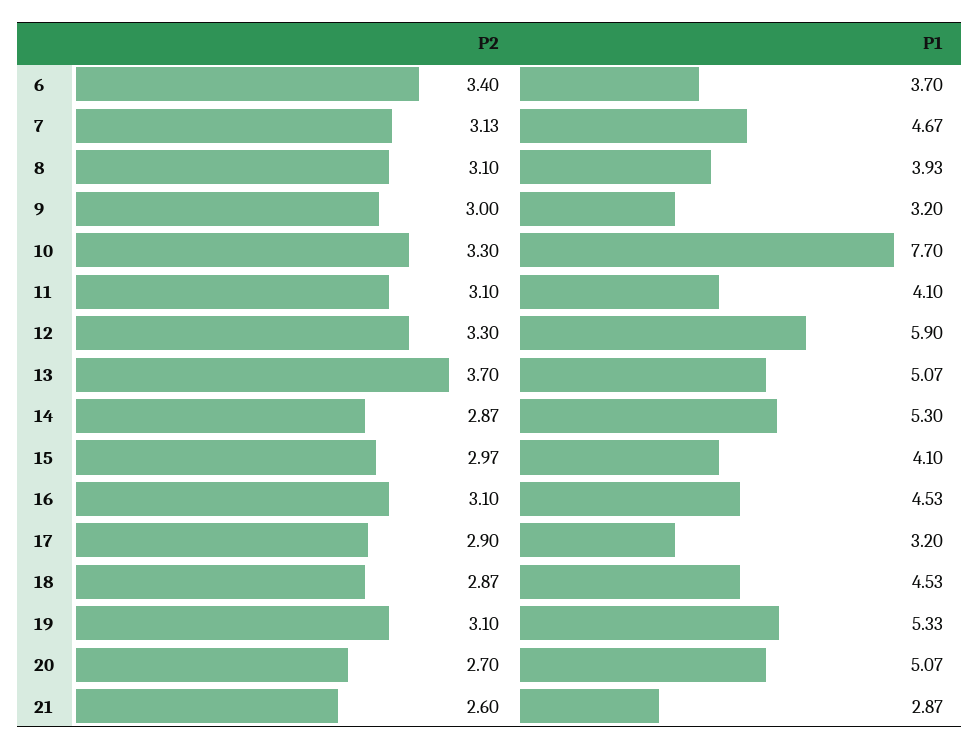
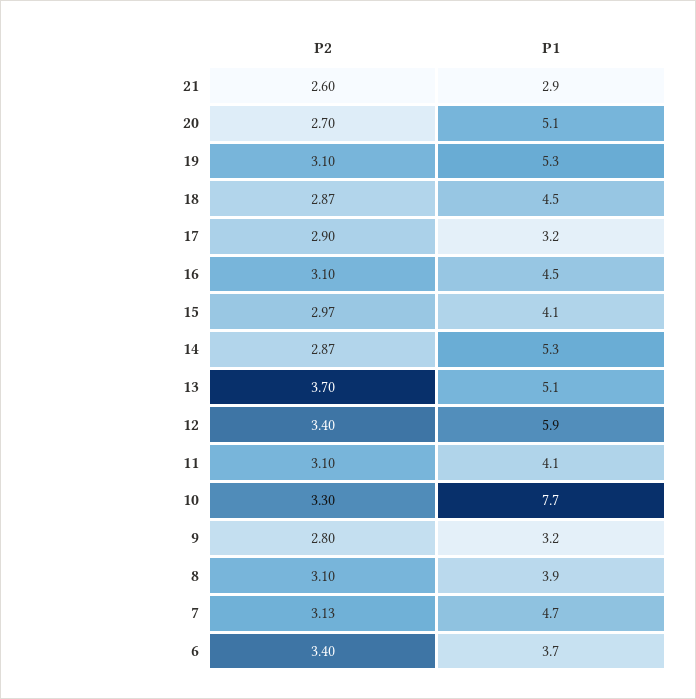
  {
    "P2": {
      "6": 3.4,
      "7": 3.13,
      "8": 3.1,
-     "9": 3,
+     "9": 2.8,
      "10": 3.3,
      "11": 3.1,
-     "12": 3.3,
+     "12": 3.4,
      "13": 3.7,
      "14": 2.87,
      "15": 2.97,
      "16": 3.1,
      "17": 2.9,
      "18": 2.87,
      "19": 3.1,
      "20": 2.7,
      "21": 2.6
    },
    "P1": {
      "6": 3.7,
      "7": 4.67,
      "8": 3.93,
      "9": 3.2,
      "10": 7.7,
      "11": 4.1,
      "12": 5.9,
      "13": 5.07,
      "14": 5.3,
      "15": 4.1,
      "16": 4.53,
      "17": 3.2,
      "18": 4.53,
      "19": 5.33,
      "20": 5.07,
      "21": 2.87
    }
  }

